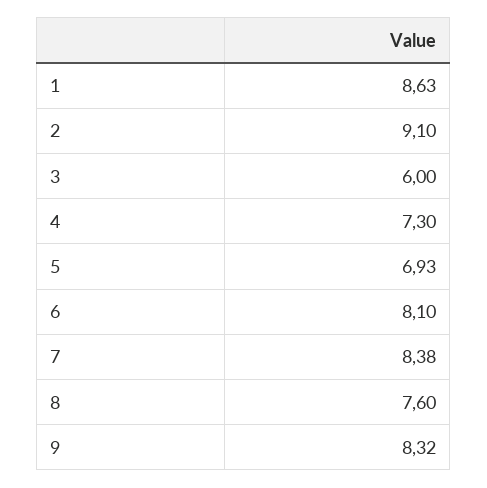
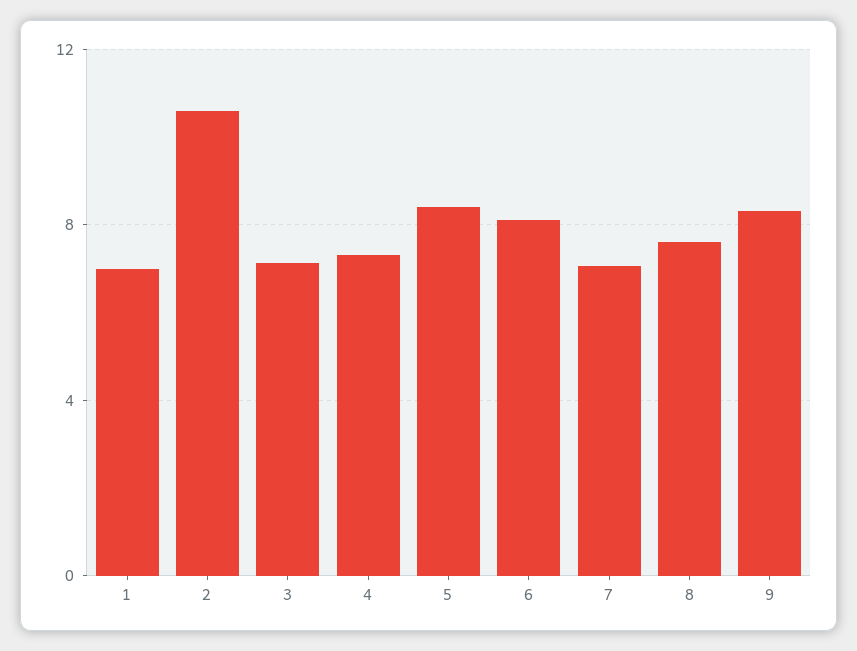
  {
-   "1": 8.63,
+   "1": 7,
-   "2": 9.1,
+   "2": 10.5,
-   "3": 6,
+   "3": 7,
    "4": 7.3,
-   "5": 6.93,
+   "5": 8.5,
    "6": 8.1,
-   "7": 8.38,
+   "7": 7,
    "8": 7.6,
    "9": 8.32
  }

